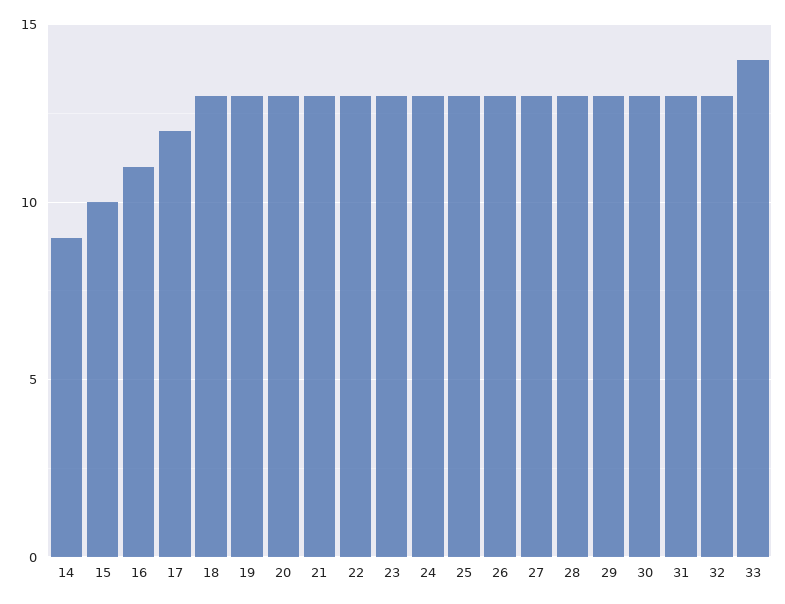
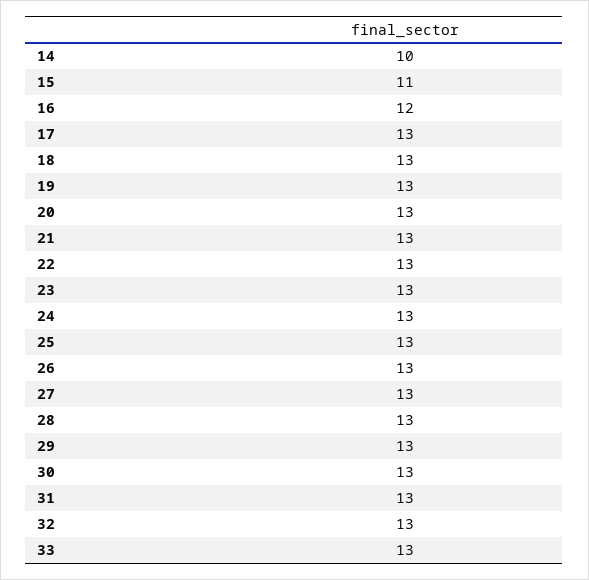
  {
-   "14": 9,
+   "14": 10,
-   "15": 10,
+   "15": 11,
-   "16": 11,
+   "16": 12,
-   "17": 12,
+   "17": 13,
    "18": 13,
    "19": 13,
    "20": 13,
    "21": 13,
    "22": 13,
    "23": 13,
    "24": 13,
    "25": 13,
    "26": 13,
    "27": 13,
    "28": 13,
    "29": 13,
    "30": 13,
    "31": 13,
    "32": 13,
-   "33": 14
+   "33": 13
  }

